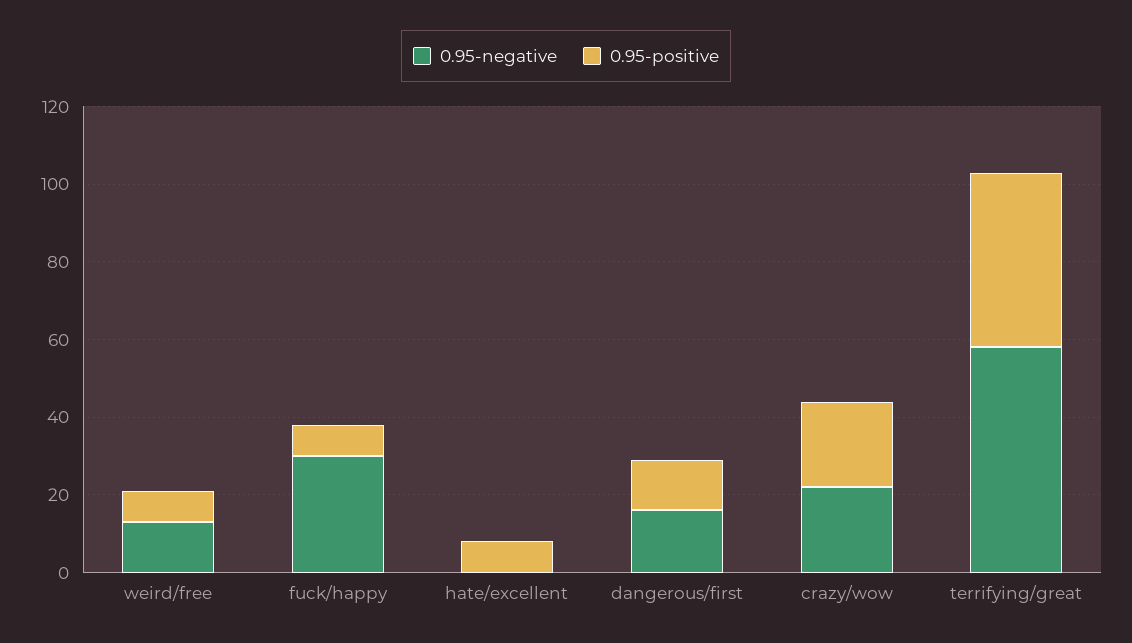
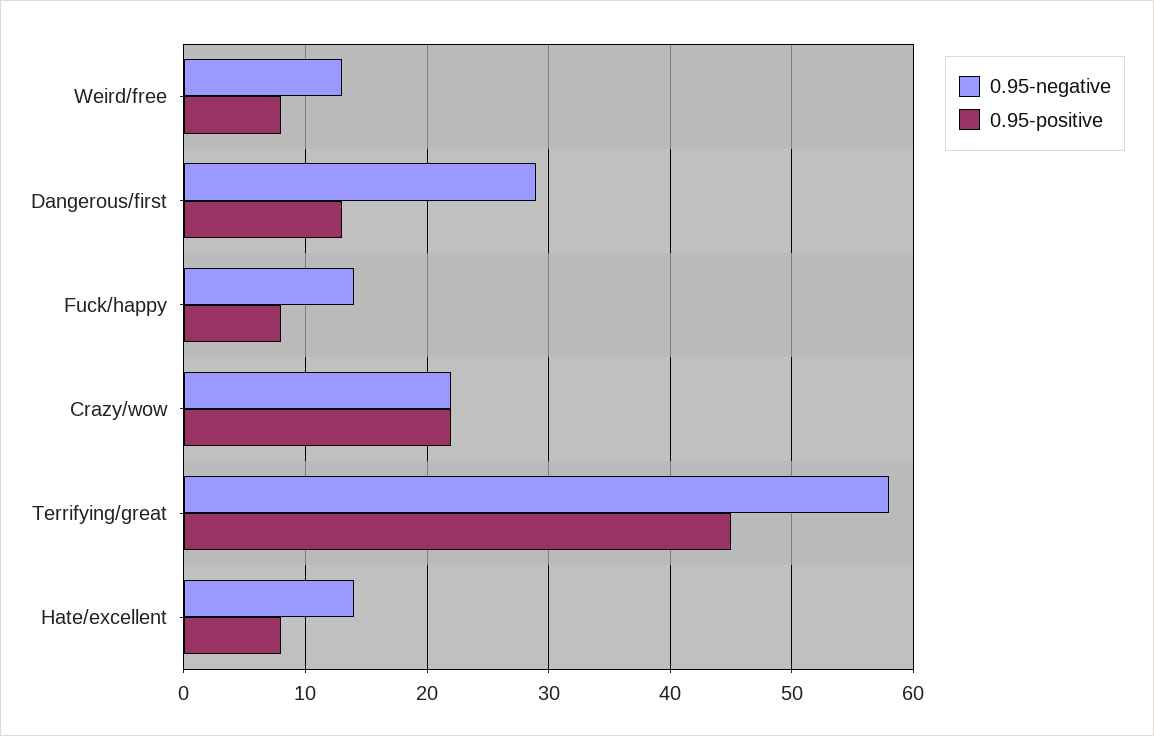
  {
    "0.95-negative": {
      "weird/free": 13,
-     "fuck/happy": 30,
+     "fuck/happy": 14,
-     "hate/excellent": 0,
+     "hate/excellent": 14,
-     "dangerous/first": 15,
+     "dangerous/first": 29,
      "crazy/wow": 22,
      "terrifying/great": 58
    },
    "0.95-positive": {
      "weird/free": 8,
      "fuck/happy": 8,
      "hate/excellent": 8,
      "dangerous/first": 13,
      "crazy/wow": 22,
      "terrifying/great": 45
    }
  }

